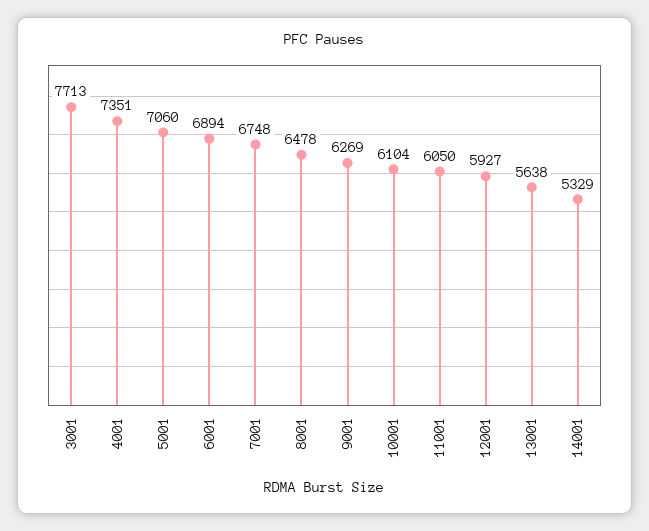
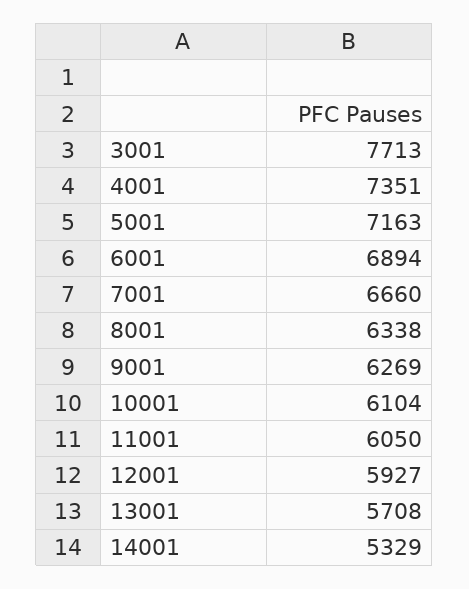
  {
    "3001": 7713,
    "4001": 7351,
-   "5001": 7060,
+   "5001": 7163,
    "6001": 6894,
-   "7001": 6748,
+   "7001": 6660,
-   "8001": 6478,
+   "8001": 6338,
    "9001": 6269,
    "10001": 6104,
    "11001": 6050,
    "12001": 5927,
-   "13001": 5638,
+   "13001": 5708,
    "14001": 5329
  }

